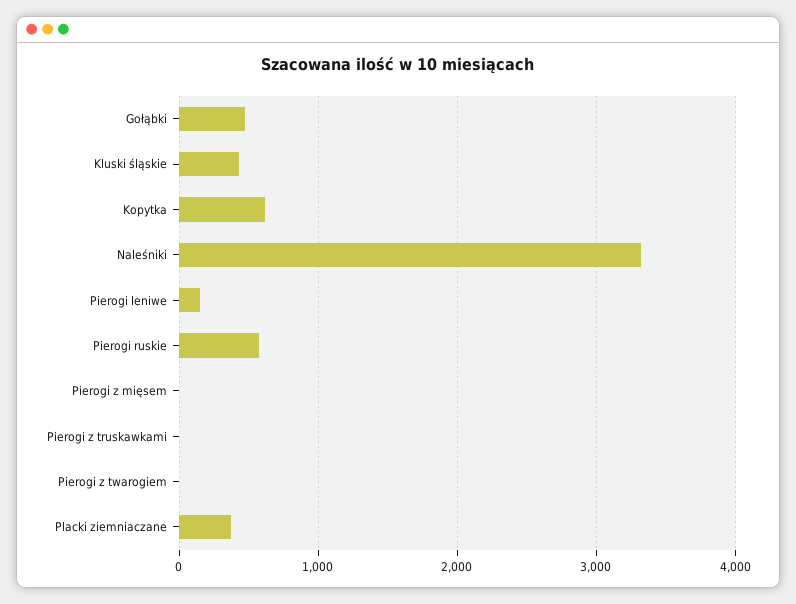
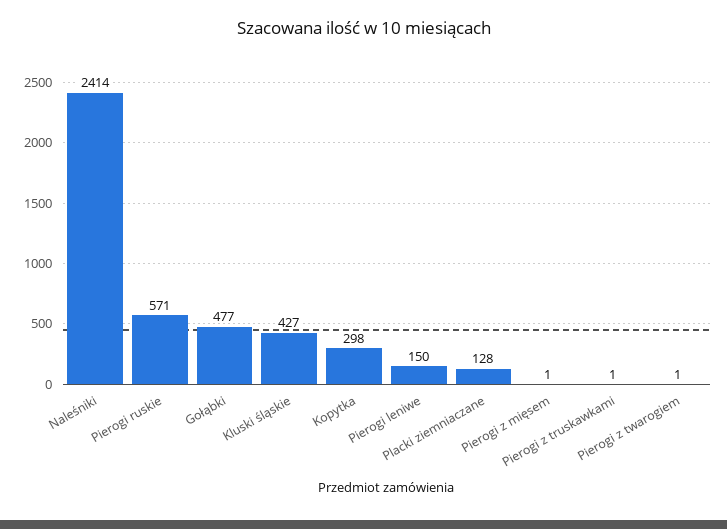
  {
    "Gołąbki": 477,
    "Kluski śląskie": 427,
-   "Kopytka": 600,
+   "Kopytka": 298,
-   "Naleśniki": 3300,
+   "Naleśniki": 2414,
    "Pierogi leniwe": 150,
    "Pierogi ruskie": 571,
    "Pierogi z mięsem": 1,
    "Pierogi z truskawkami": 1,
    "Pierogi z twarogiem": 1,
-   "Placki ziemniaczane": 400
+   "Placki ziemniaczane": 128
  }

